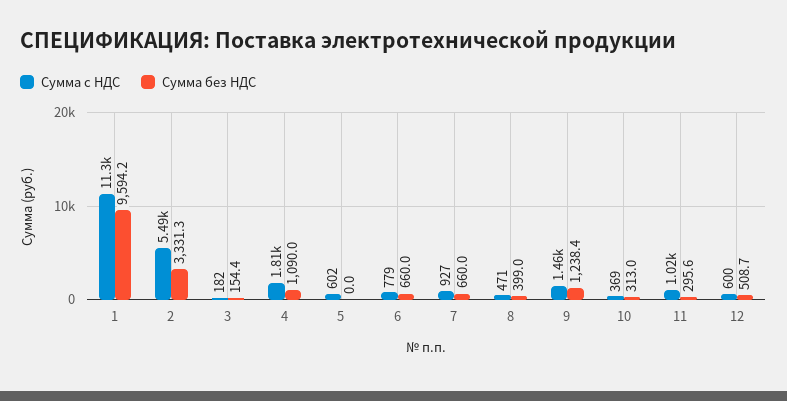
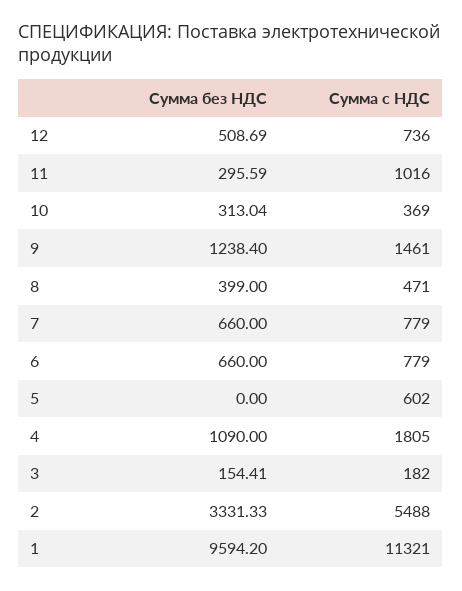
  {
    "Сумма с НДС": {
      "1": 11321,
      "2": 5488,
      "3": 182,
      "4": 1805,
      "5": 602,
      "6": 779,
-     "7": 927,
+     "7": 779,
      "8": 471,
      "9": 1461,
      "10": 369,
      "11": 1016,
-     "12": 600
+     "12": 736
    },
    "Сумма без НДС": {
      "1": 9594.2,
      "2": 3331.33,
      "3": 154.41,
      "4": 1090,
      "5": 0,
      "6": 660,
      "7": 660,
      "8": 399,
      "9": 1238.4,
      "10": 313.04,
      "11": 295.59,
      "12": 508.69
    }
  }

